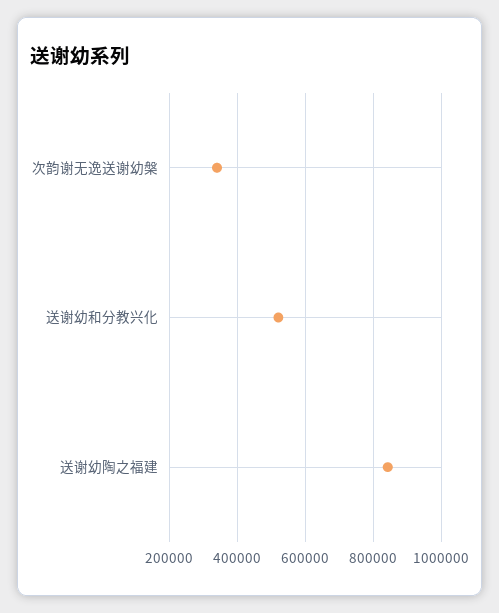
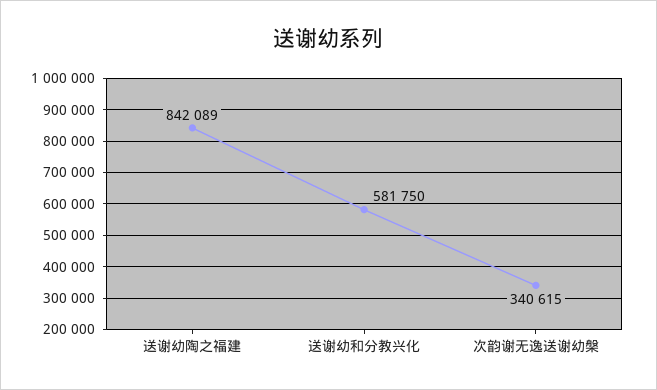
  {
    "次韵谢无逸送谢幼槃": 340615,
-   "送谢幼和分教兴化": 520000,
+   "送谢幼和分教兴化": 581750,
    "送谢幼陶之福建": 842089
  }

